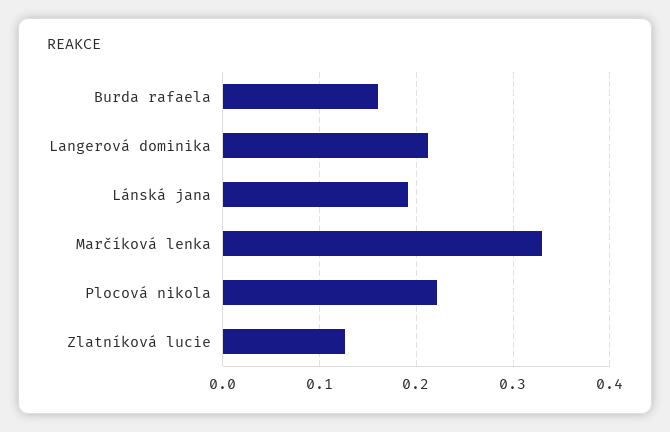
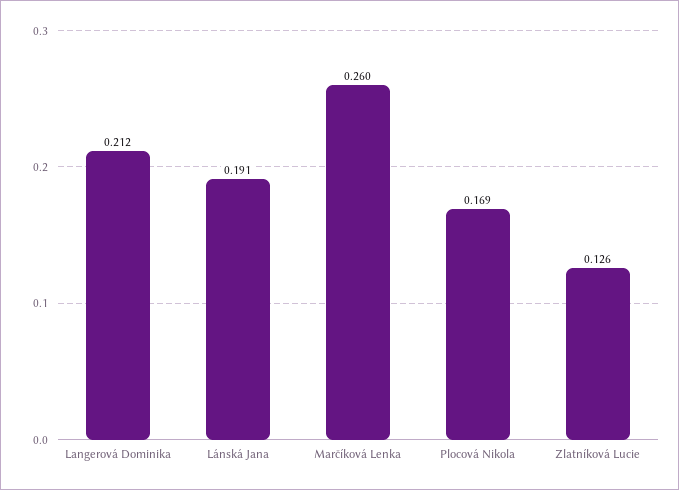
  {
-   "Burda rafaela": 0.16,
    "Langerová dominika": 0.212,
    "Lánská jana": 0.191,
-   "Marčíková lenka": 0.33,
+   "Marčíková lenka": 0.26,
-   "Plocová nikola": 0.22,
+   "Plocová nikola": 0.169,
    "Zlatníková lucie": 0.126
  }

